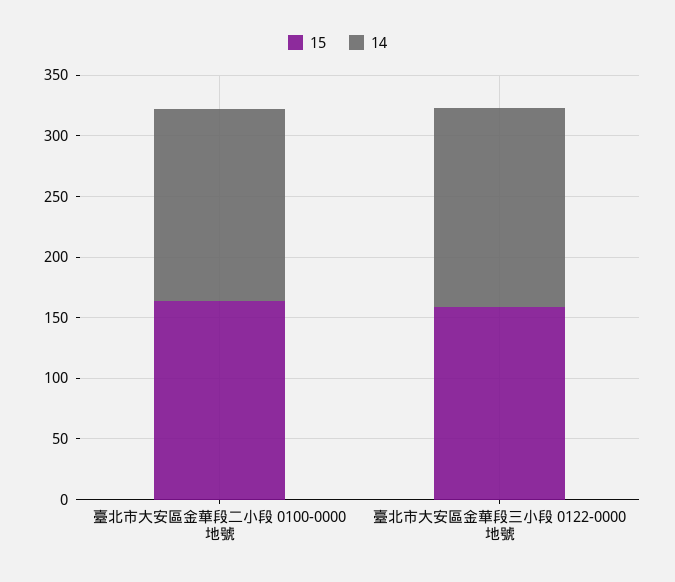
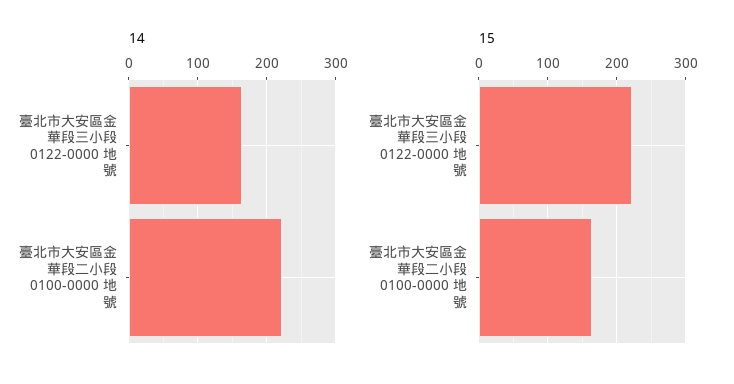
  {
    "15": {
      "臺北市大安區金華段二小段 0100-0000 地號": 160,
-     "臺北市大安區金華段三小段 0122-0000 地號": 160
+     "臺北市大安區金華段三小段 0122-0000 地號": 220
    },
    "14": {
-     "臺北市大安區金華段二小段 0100-0000 地號": 160,
+     "臺北市大安區金華段二小段 0100-0000 地號": 220,
      "臺北市大安區金華段三小段 0122-0000 地號": 160
    }
  }

